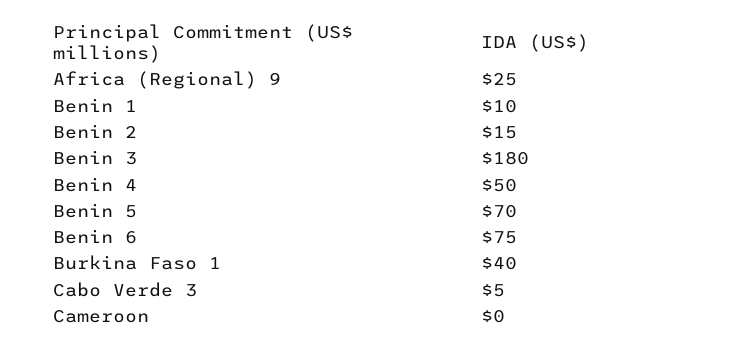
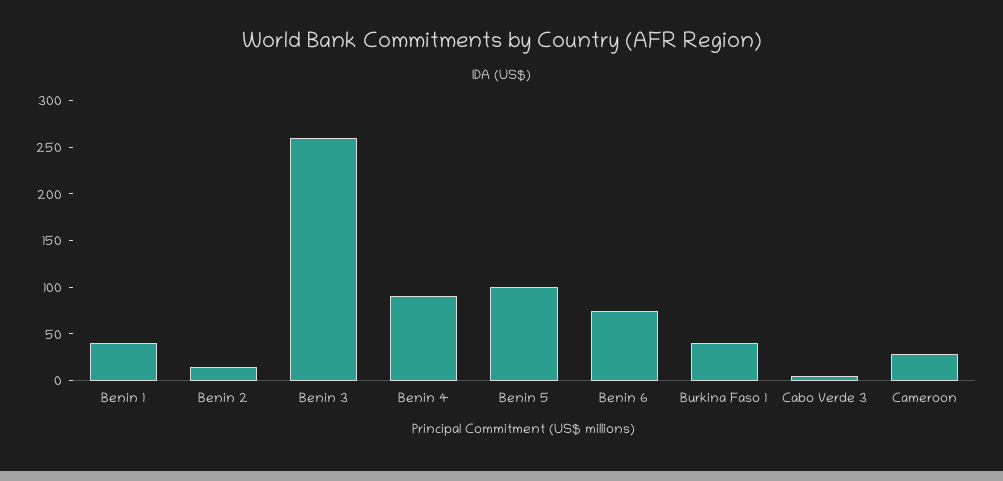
  {
-   "Africa (Regional) 9": 25,
-   "Benin 1": 10,
+   "Benin 1": 40,
    "Benin 2": 15,
-   "Benin 3": 180,
+   "Benin 3": 260,
-   "Benin 4": 50,
+   "Benin 4": 90,
-   "Benin 5": 70,
+   "Benin 5": 100,
    "Benin 6": 75,
    "Burkina Faso 1": 40,
    "Cabo Verde 3": 5,
-   "Cameroon": 0
+   "Cameroon": 30
  }

